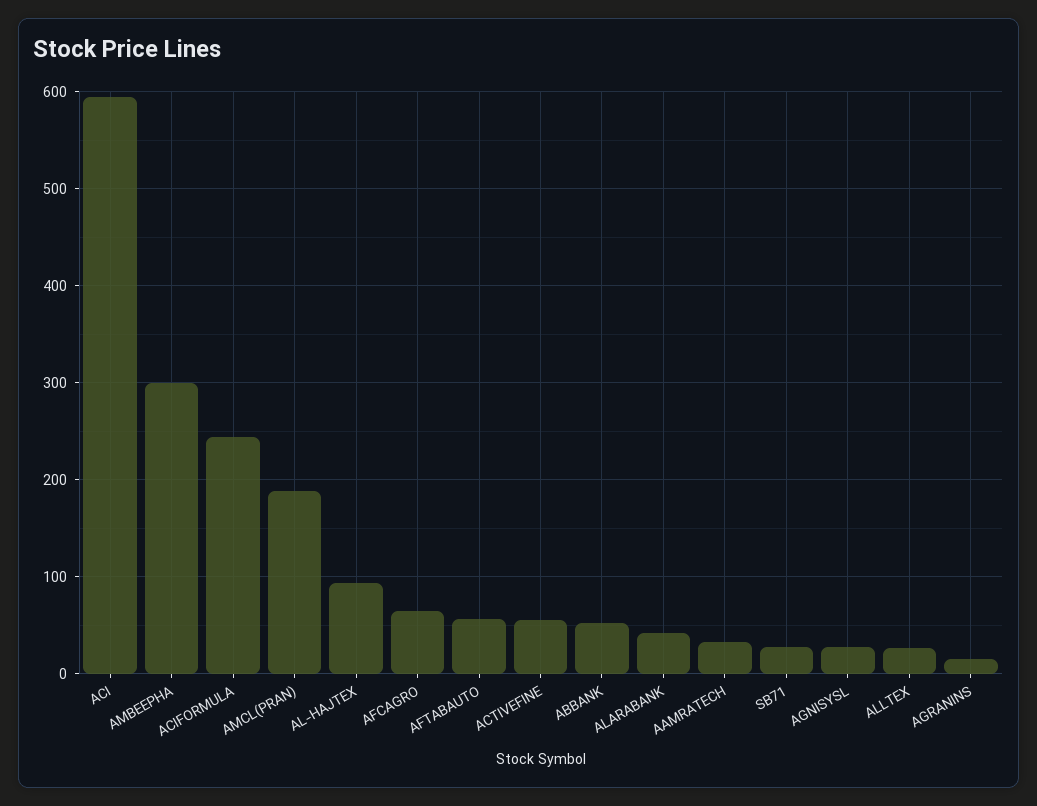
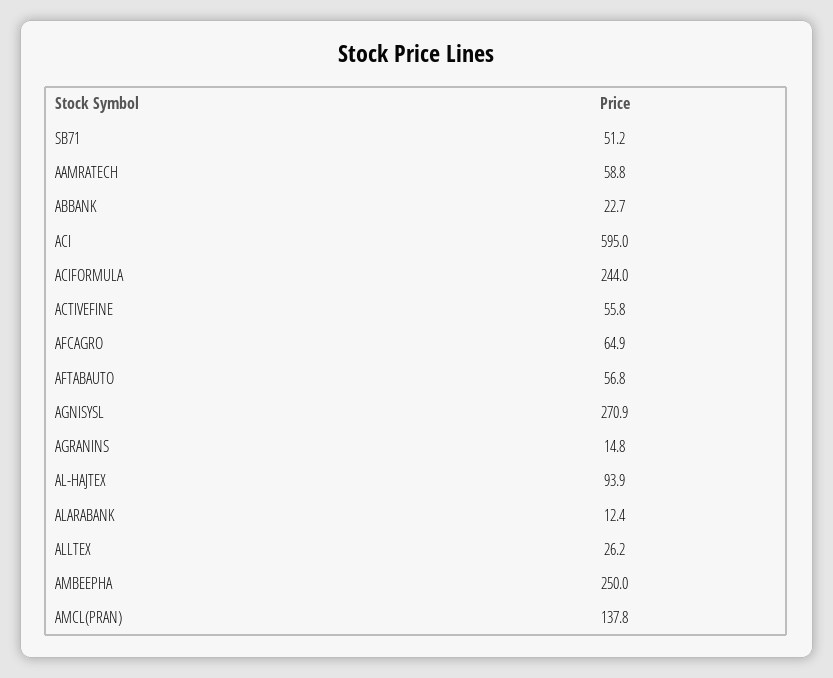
  {
    "ACI": 595,
-   "AMBEEPHA": 300,
+   "AMBEEPHA": 250,
    "ACIFORMULA": 244,
-   "AMCL(PRAN)": 190,
+   "AMCL(PRAN)": 137.8,
    "AL-HAJTEX": 93.9,
    "AFCAGRO": 64.9,
    "AFTABAUTO": 56.8,
    "ACTIVEFINE": 55.8,
-   "ABBANK": 50,
+   "ABBANK": 22.7,
-   "ALARABANK": 40,
+   "ALARABANK": 12.4,
-   "AAMRATECH": 30,
+   "AAMRATECH": 58.8,
-   "SB71": 30,
+   "SB71": 51.2,
-   "AGNISYSL": 30,
+   "AGNISYSL": 270.9,
    "ALLTEX": 26.2,
    "AGRANINS": 14.8
  }

